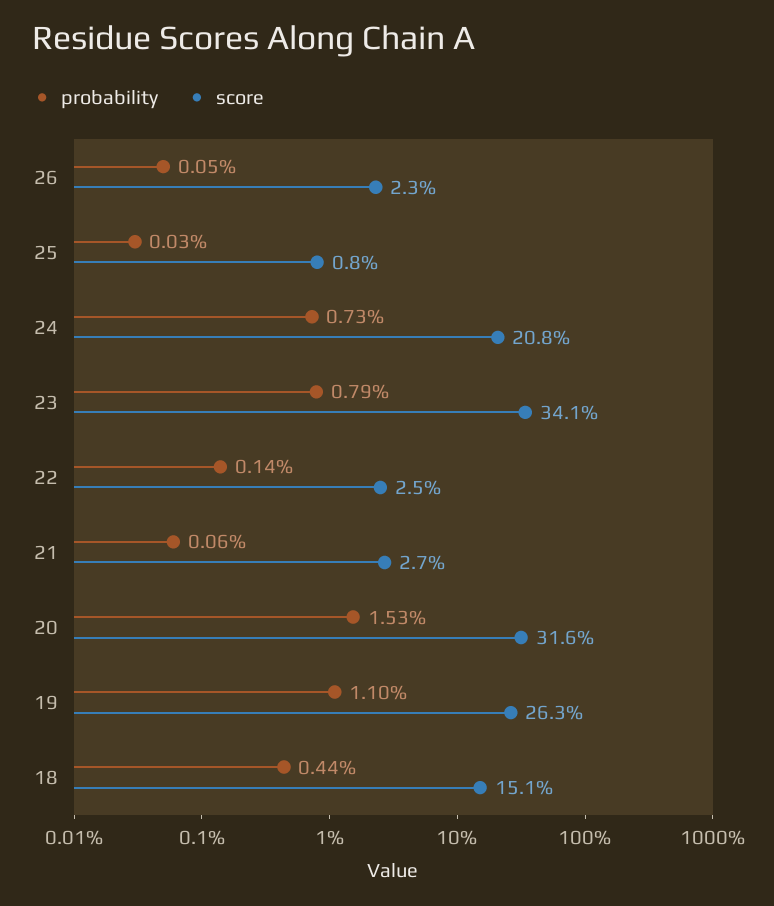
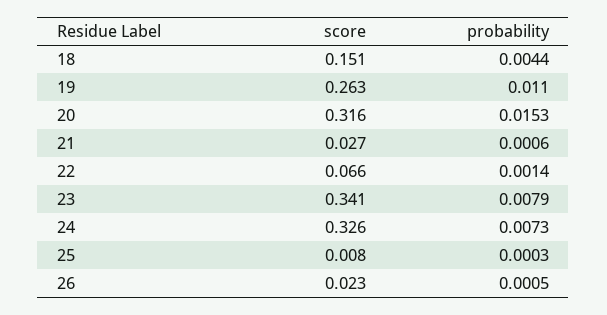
  {
    "probability": {
      "26": 0.0005,
      "25": 0.0003,
      "24": 0.0073,
      "23": 0.0079,
      "22": 0.0014,
      "21": 0.0006,
      "20": 0.0153,
      "19": 0.011,
      "18": 0.0044
    },
    "score": {
      "26": 0.023,
      "25": 0.008,
-     "24": 0.208,
+     "24": 0.326,
      "23": 0.341,
-     "22": 0.025,
+     "22": 0.066,
      "21": 0.027,
      "20": 0.316,
      "19": 0.263,
      "18": 0.151
    }
  }

